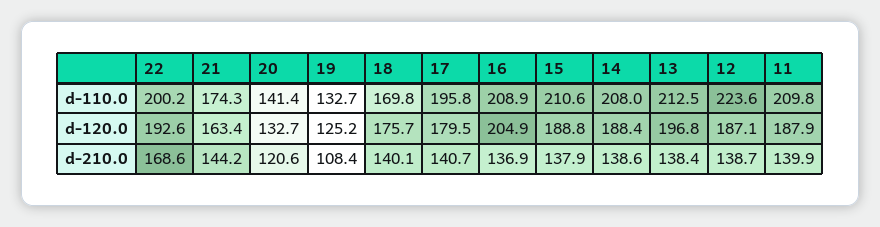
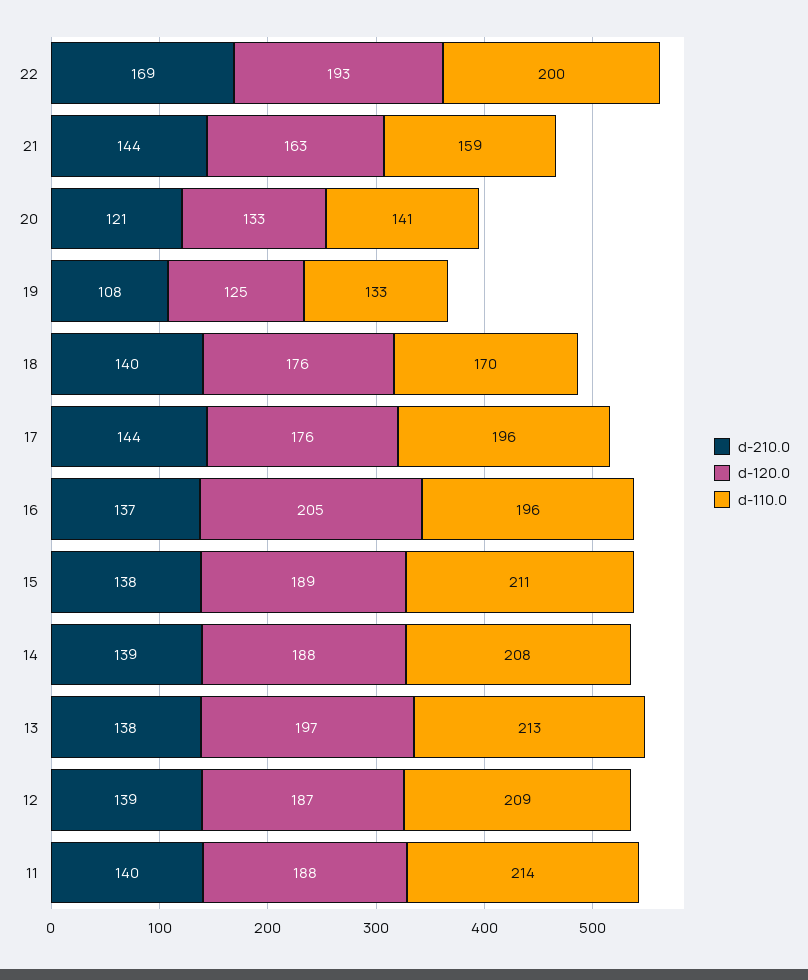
  {
    "d-110.0": {
      "22": 200.2,
-     "21": 174.3,
+     "21": 159,
      "20": 141.4,
      "19": 132.7,
      "18": 169.8,
      "17": 195.8,
-     "16": 208.9,
+     "16": 196,
      "15": 210.6,
      "14": 208,
      "13": 212.5,
-     "12": 223.6,
+     "12": 209,
-     "11": 209.8
+     "11": 214
    },
    "d-120.0": {
      "22": 192.6,
      "21": 163.4,
      "20": 132.7,
      "19": 125.2,
      "18": 175.7,
-     "17": 179.5,
+     "17": 176,
      "16": 204.9,
      "15": 188.8,
      "14": 188.4,
      "13": 196.8,
      "12": 187.1,
      "11": 187.9
    },
    "d-210.0": {
      "22": 168.6,
      "21": 144.2,
      "20": 120.6,
      "19": 108.4,
      "18": 140.1,
-     "17": 140.7,
+     "17": 144,
      "16": 136.9,
      "15": 137.9,
      "14": 138.6,
      "13": 138.4,
      "12": 138.7,
      "11": 139.9
    }
  }

